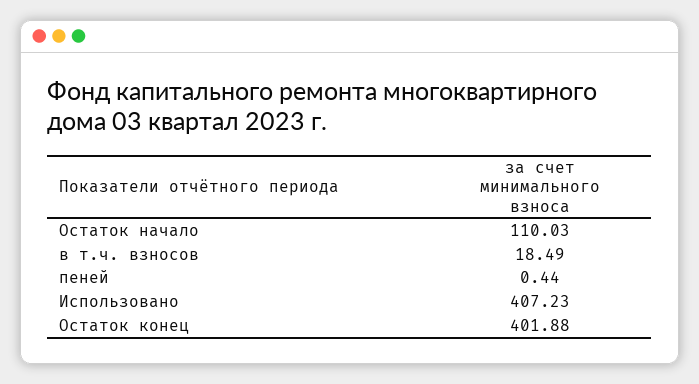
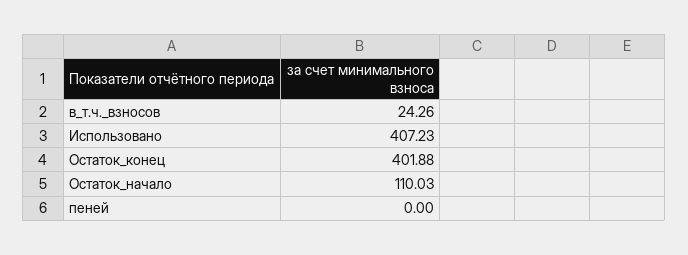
  {
    "Остаток начало": 110.03,
-   "в т.ч. взносов": 18.49,
+   "в т.ч. взносов": 24.26,
-   "пеней": 0.44,
+   "пеней": 0,
    "Использовано": 407.23,
    "Остаток конец": 401.88
  }

